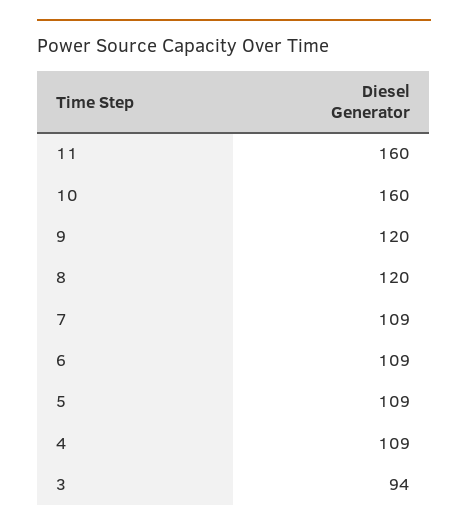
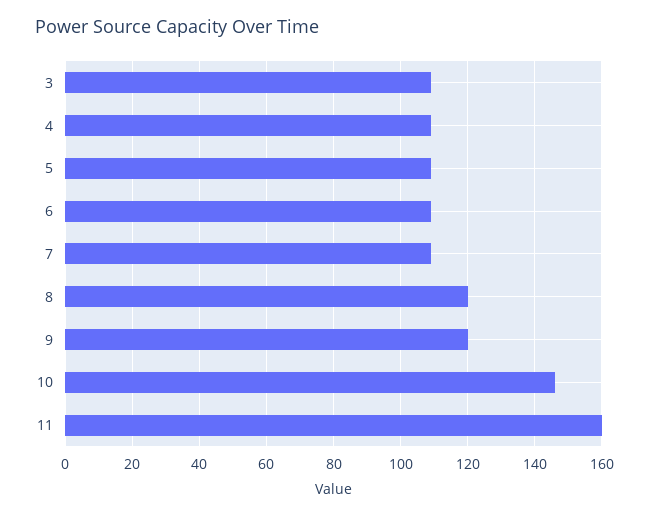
  {
    "11": 160,
-   "10": 160,
+   "10": 145,
    "9": 120,
    "8": 120,
    "7": 109,
    "6": 109,
    "5": 109,
    "4": 109,
-   "3": 94
+   "3": 110
  }

